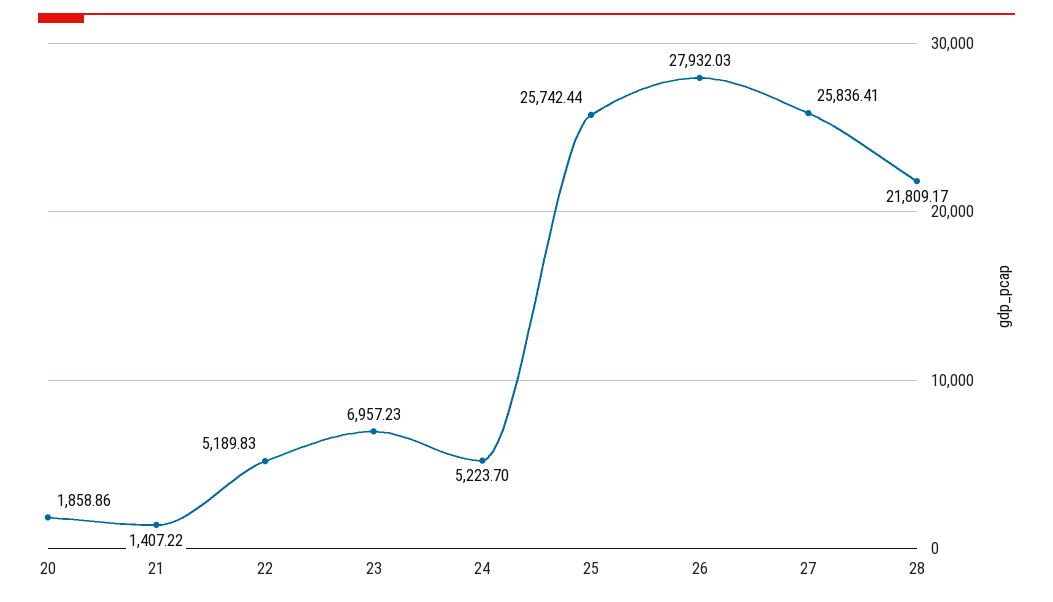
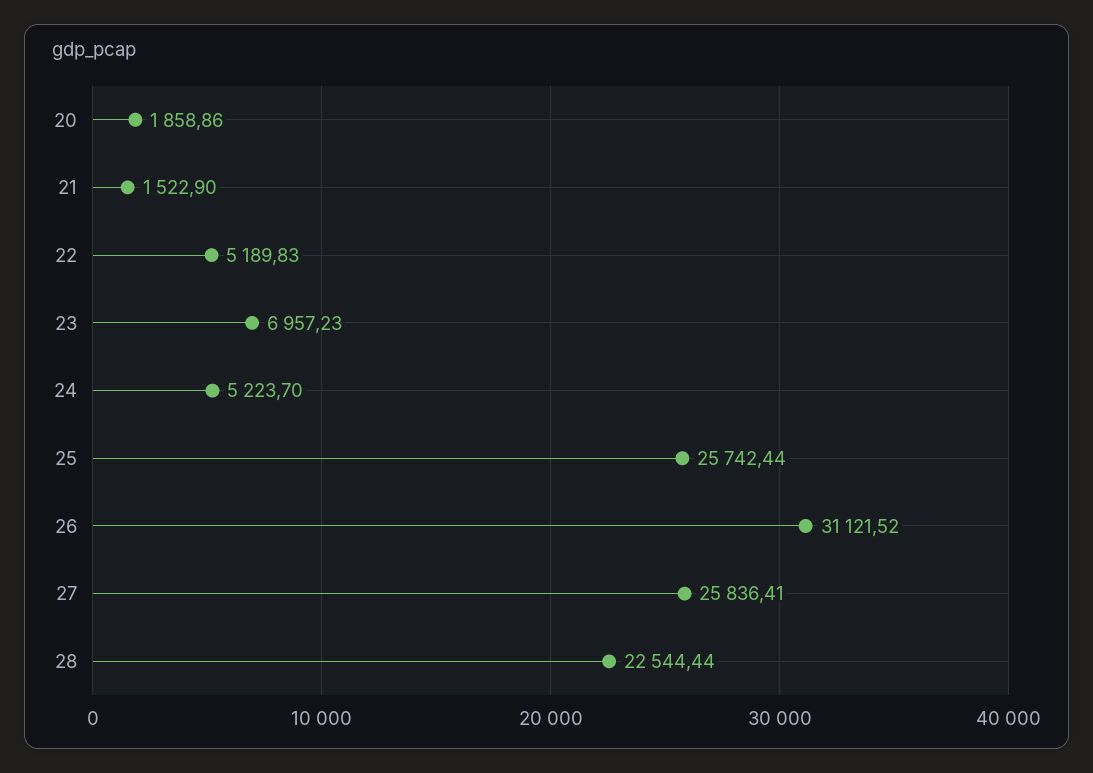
  {
    "20": 1858.86,
-   "21": 1407.22,
+   "21": 1522.9,
    "22": 5189.83,
    "23": 6957.23,
    "24": 5223.7,
    "25": 25742.44,
-   "26": 27932.03,
+   "26": 31121.52,
    "27": 25836.41,
-   "28": 21809.17
+   "28": 22544.44
  }

